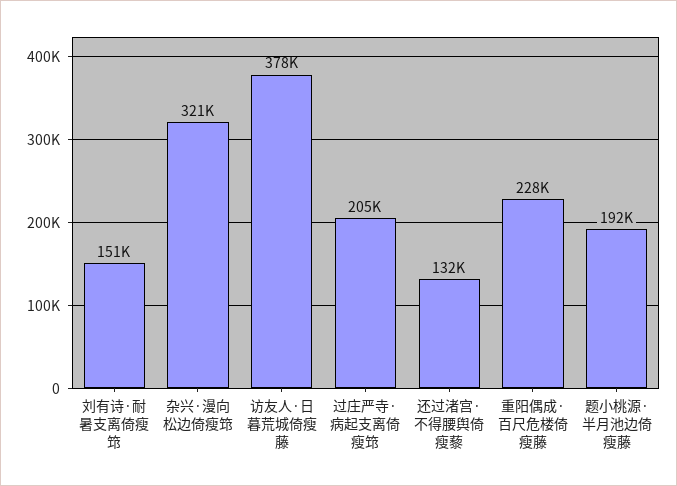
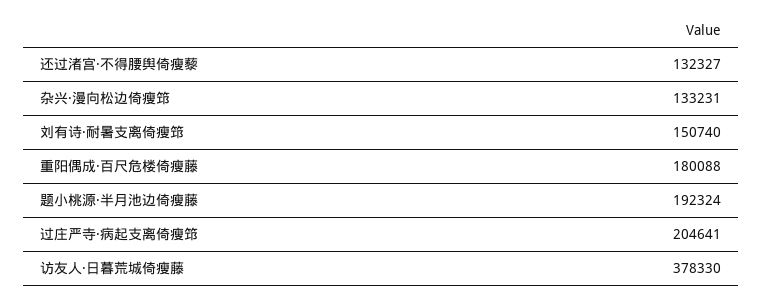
  {
    "刘有诗·耐暑支离倚瘦筇": 150740,
-   "杂兴·漫向松边倚瘦筇": 321000,
+   "杂兴·漫向松边倚瘦筇": 133231,
    "访友人·日暮荒城倚瘦藤": 378330,
    "过庄严寺·病起支离倚瘦筇": 204641,
    "还过渚宫·不得腰舆倚瘦藜": 132327,
-   "重阳偶成·百尺危楼倚瘦藤": 228000,
+   "重阳偶成·百尺危楼倚瘦藤": 180088,
    "题小桃源·半月池边倚瘦藤": 192324
  }

